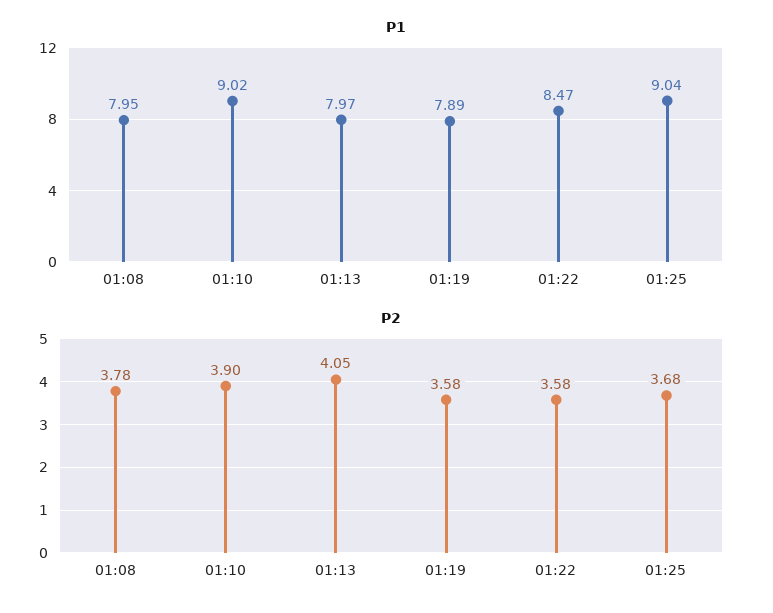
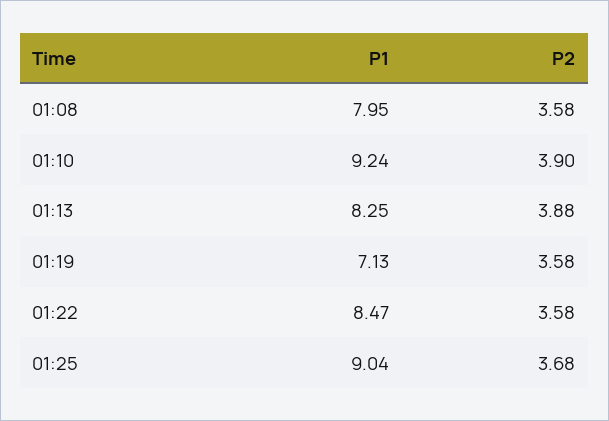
  {
    "P1": {
      "01:08": 7.95,
-     "01:10": 9.02,
+     "01:10": 9.24,
-     "01:13": 7.97,
+     "01:13": 8.25,
-     "01:19": 7.89,
+     "01:19": 7.13,
      "01:22": 8.47,
      "01:25": 9.04
    },
    "P2": {
-     "01:08": 3.78,
+     "01:08": 3.58,
      "01:10": 3.9,
-     "01:13": 4.05,
+     "01:13": 3.88,
      "01:19": 3.58,
      "01:22": 3.58,
      "01:25": 3.68
    }
  }

